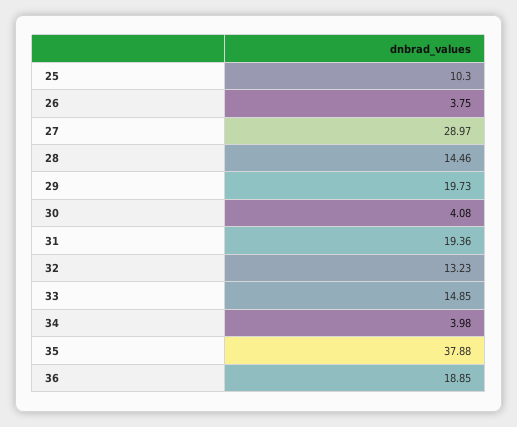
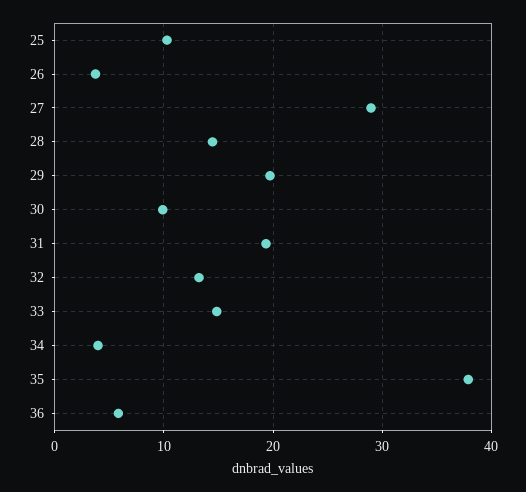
  {
    "25": 10.3,
    "26": 3.75,
    "27": 28.97,
    "28": 14.46,
    "29": 19.73,
-   "30": 4.08,
+   "30": 10,
    "31": 19.36,
    "32": 13.23,
    "33": 14.85,
    "34": 3.98,
    "35": 37.88,
-   "36": 18.85
+   "36": 6
  }

